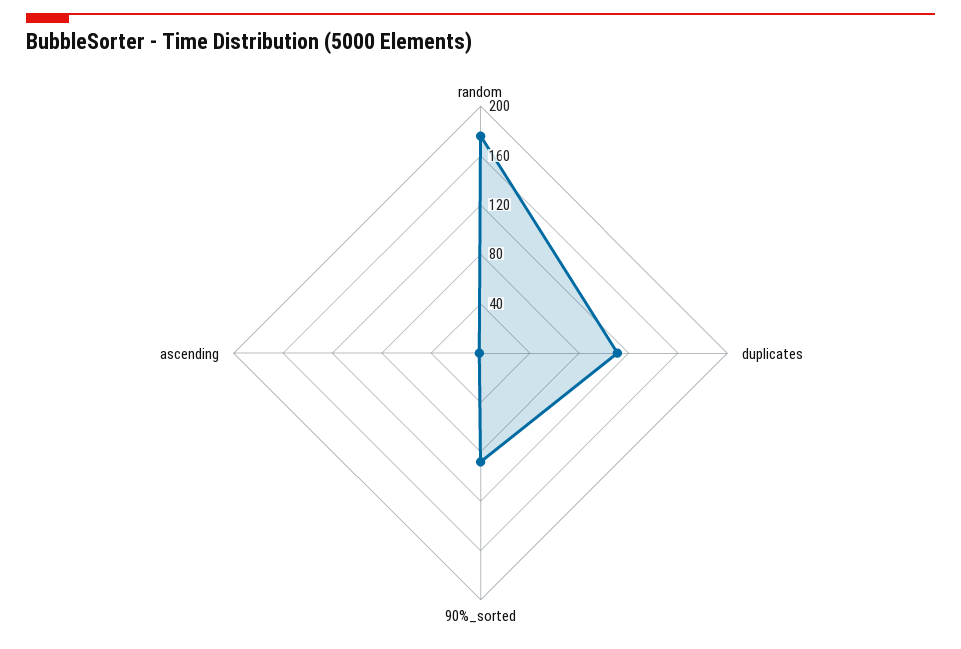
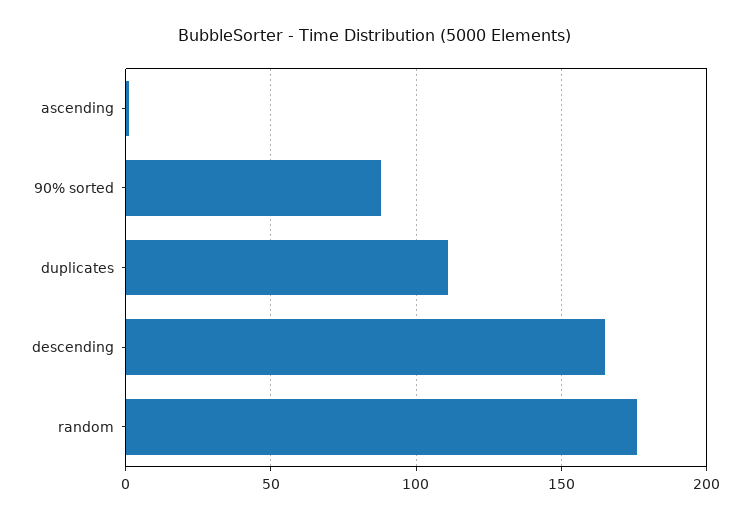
  {
    "random": 175,
    "duplicates": 110,
    "90%_sorted": 90,
-   "ascending": 0
+   "ascending": 0,
+   "descending": 165
  }

